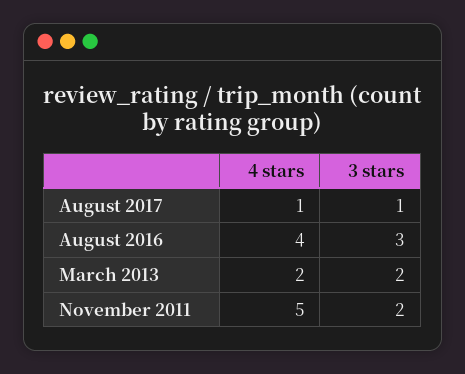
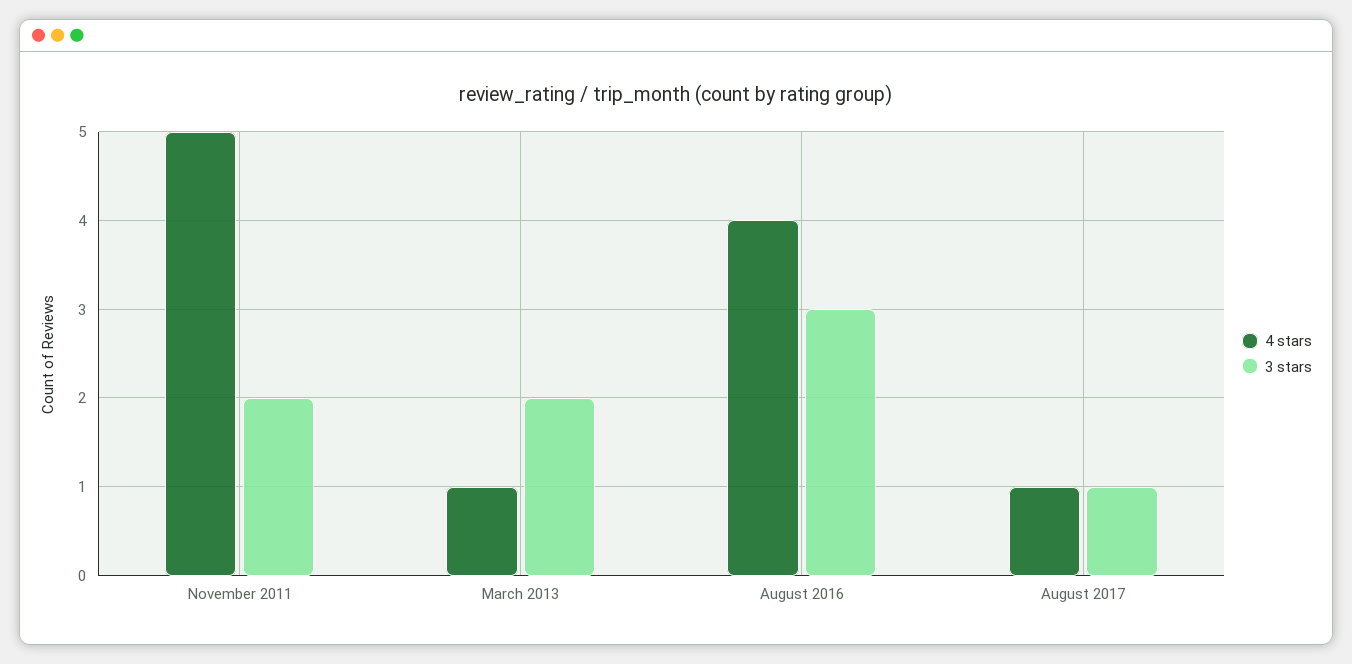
  {
    "4 stars": {
      "August 2017": 1,
      "August 2016": 4,
-     "March 2013": 2,
+     "March 2013": 1,
      "November 2011": 5
    },
    "3 stars": {
      "August 2017": 1,
      "August 2016": 3,
      "March 2013": 2,
      "November 2011": 2
    }
  }

